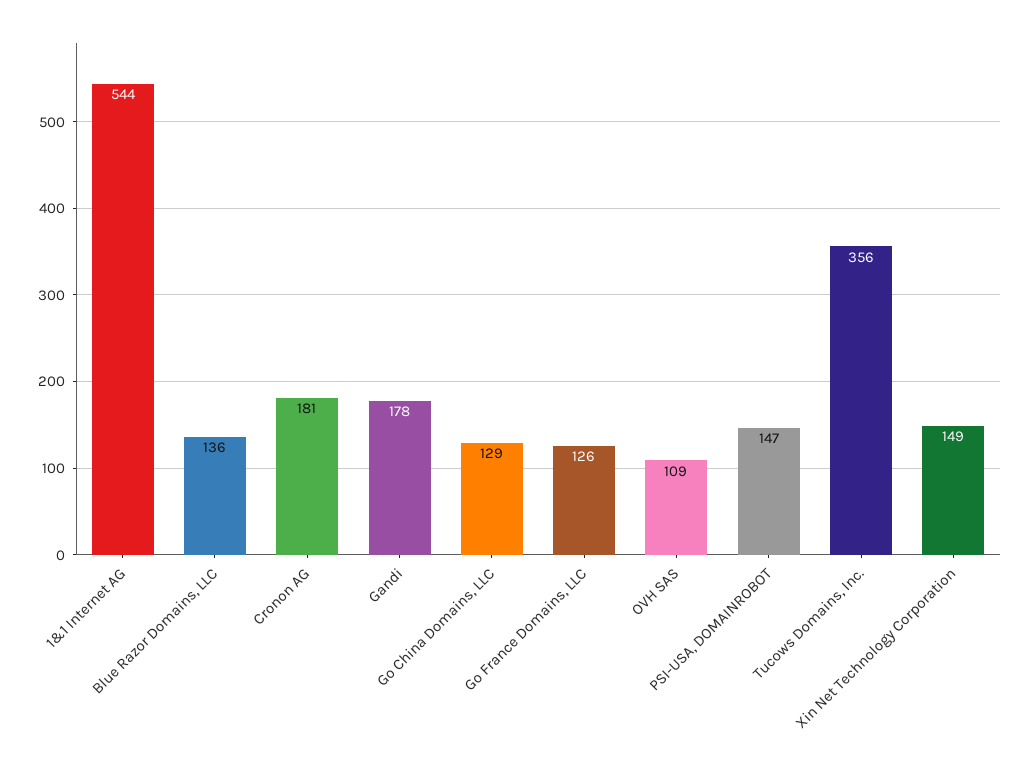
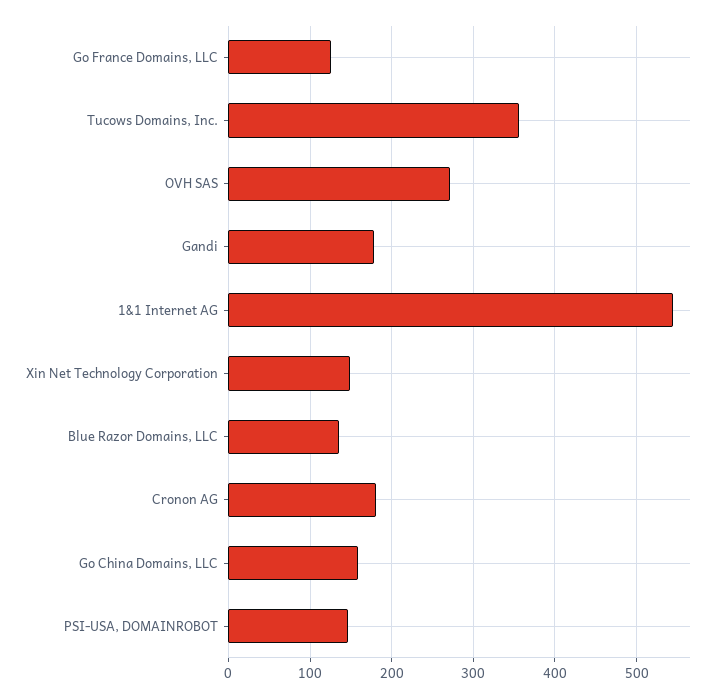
  {
    "1&1 Internet AG": 544,
    "Blue Razor Domains, LLC": 136,
    "Cronon AG": 181,
    "Gandi": 178,
-   "Go China Domains, LLC": 129,
+   "Go China Domains, LLC": 160,
    "Go France Domains, LLC": 126,
-   "OVH SAS": 109,
+   "OVH SAS": 270,
    "PSI-USA, DOMAINROBOT": 147,
    "Tucows Domains, Inc.": 356,
    "Xin Net Technology Corporation": 149
  }

